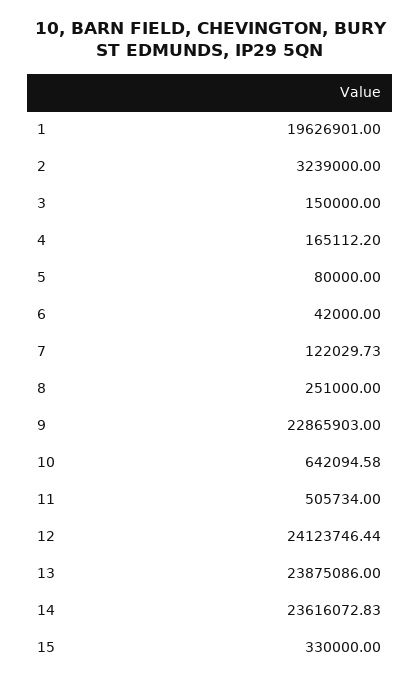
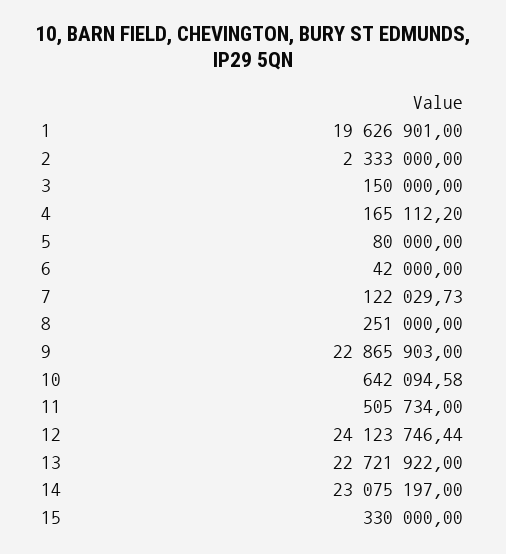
  {
    "1": 19626901,
-   "2": 3239000,
+   "2": 2333000,
    "3": 150000,
    "4": 165112.2,
    "5": 80000,
    "6": 42000,
    "7": 122029.73,
    "8": 251000,
    "9": 22865903,
    "10": 642094.58,
    "11": 505734,
    "12": 24123746.44,
-   "13": 23875086,
+   "13": 22721922,
-   "14": 23616072.83,
+   "14": 23075197,
    "15": 330000
  }

